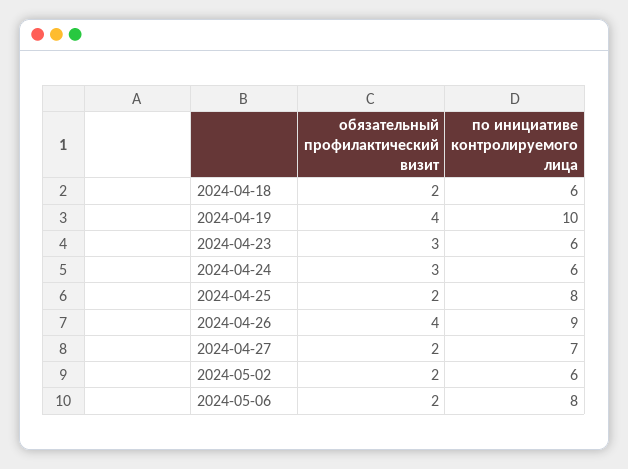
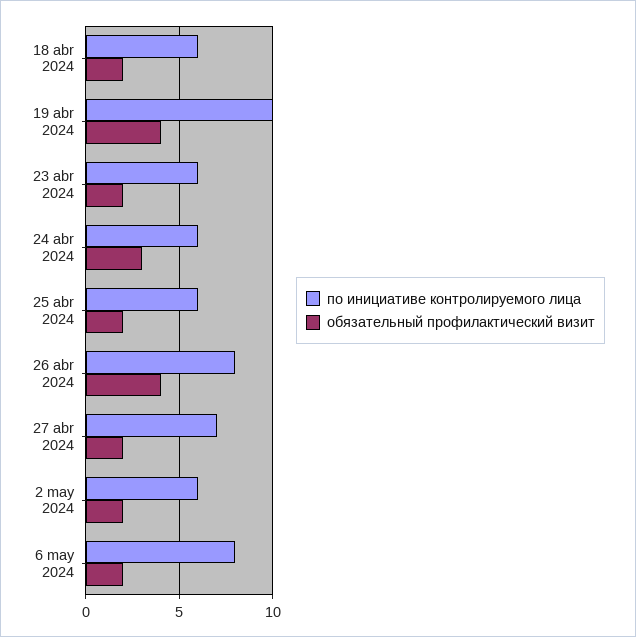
  {
    "обязательный профилактический визит": {
      "2024-04-18": 2,
      "2024-04-19": 4,
-     "2024-04-23": 3,
+     "2024-04-23": 2,
      "2024-04-24": 3,
      "2024-04-25": 2,
      "2024-04-26": 4,
      "2024-04-27": 2,
      "2024-05-02": 2,
      "2024-05-06": 2
    },
    "по инициативе контролируемого лица": {
      "2024-04-18": 6,
      "2024-04-19": 10,
      "2024-04-23": 6,
      "2024-04-24": 6,
-     "2024-04-25": 8,
+     "2024-04-25": 6,
-     "2024-04-26": 9,
+     "2024-04-26": 8,
      "2024-04-27": 7,
      "2024-05-02": 6,
      "2024-05-06": 8
    }
  }

